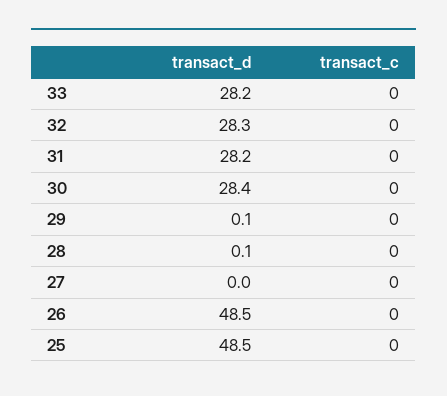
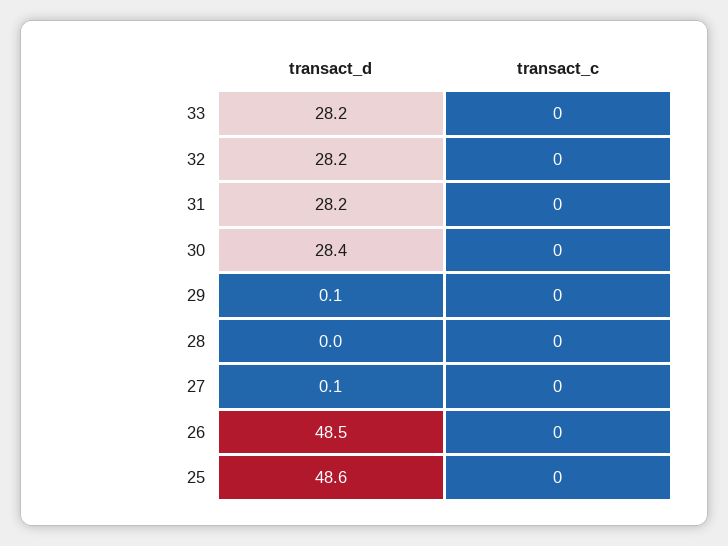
  {
    "transact_d": {
      "33": 28.2,
-     "32": 28.3,
+     "32": 28.2,
      "31": 28.2,
      "30": 28.4,
      "29": 0.1,
-     "28": 0.1,
+     "28": 0,
-     "27": 0,
+     "27": 0.1,
      "26": 48.5,
-     "25": 48.5
+     "25": 48.6
    },
    "transact_c": {
      "33": 0,
      "32": 0,
      "31": 0,
      "30": 0,
      "29": 0,
      "28": 0,
      "27": 0,
      "26": 0,
      "25": 0
    }
  }

